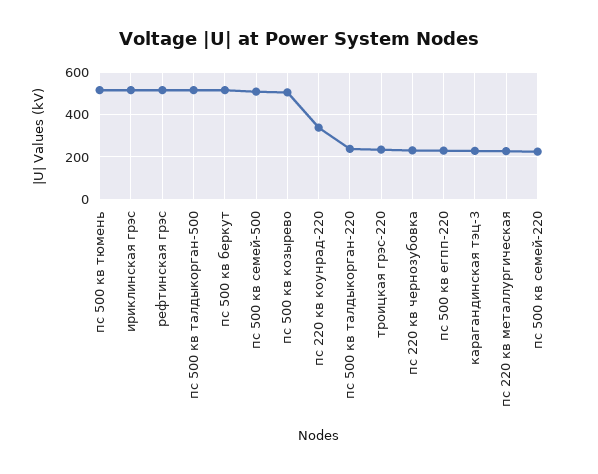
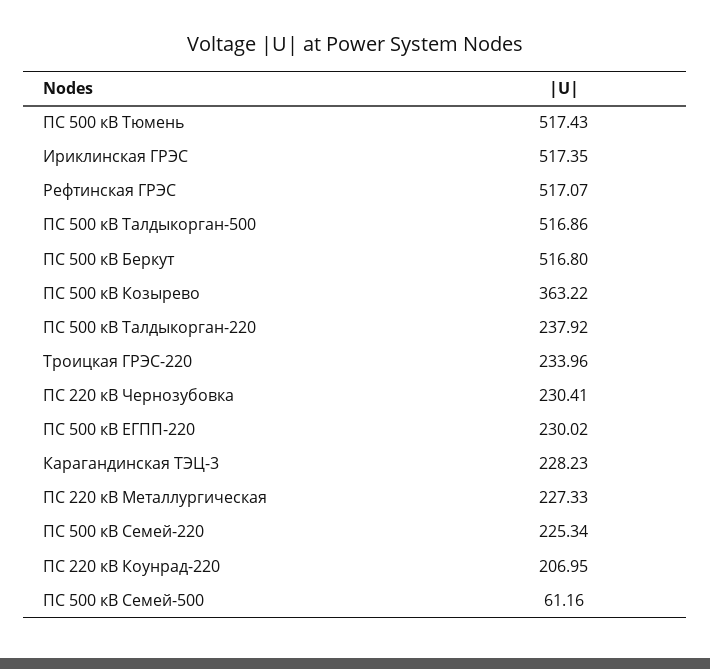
  {
    "пс 500 кв тюмень": 517.43,
    "ириклинская грэс": 517.35,
    "рефтинская грэс": 517.07,
    "пс 500 кв талдыкорган-500": 516.86,
    "пс 500 кв беркут": 516.8,
-   "пс 500 кв семей-500": 500,
+   "пс 500 кв семей-500": 61.16,
-   "пс 500 кв козырево": 500,
+   "пс 500 кв козырево": 363.22,
-   "пс 220 кв коунрад-220": 350,
+   "пс 220 кв коунрад-220": 206.95,
    "пс 500 кв талдыкорган-220": 237.92,
    "троицкая грэс-220": 233.96,
    "пс 220 кв чернозубовка": 230.41,
    "пс 500 кв егпп-220": 230.02,
    "карагандинская тэц-3": 228.23,
    "пс 220 кв металлургическая": 227.33,
    "пс 500 кв семей-220": 225.34
  }

